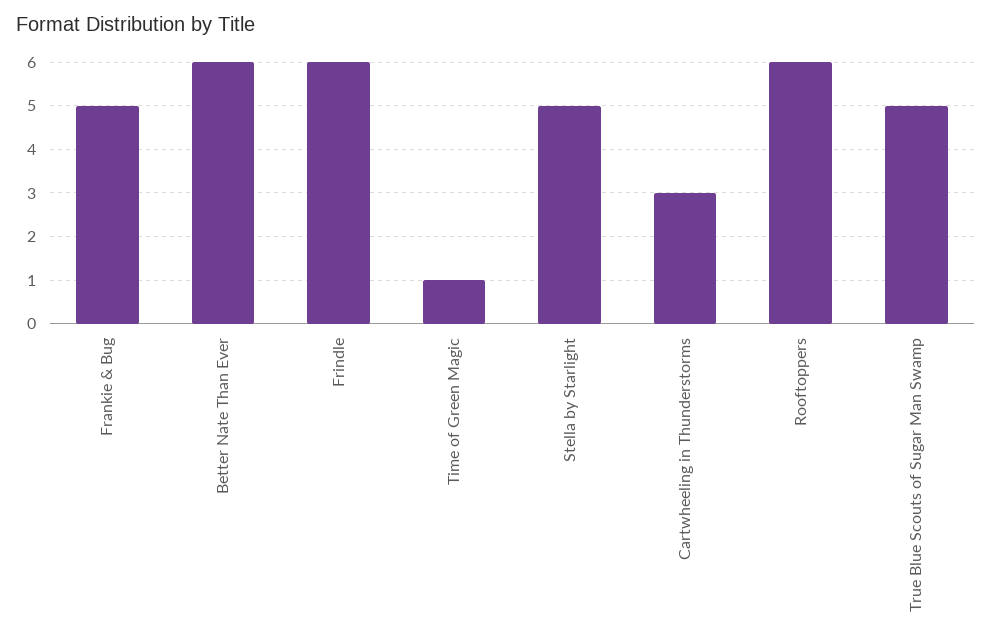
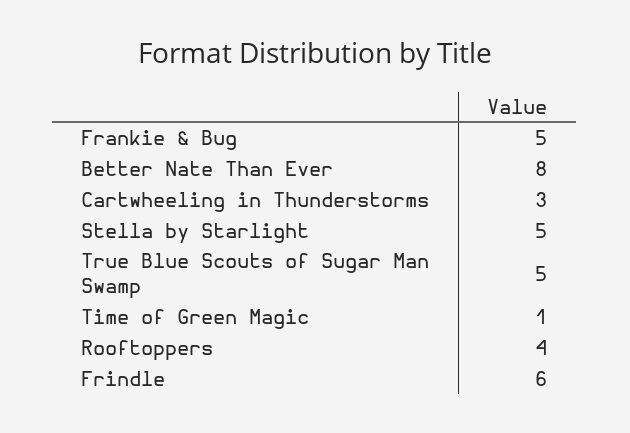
  {
    "Frankie & Bug": 5,
-   "Better Nate Than Ever": 6,
+   "Better Nate Than Ever": 8,
    "Frindle": 6,
    "Time of Green Magic": 1,
    "Stella by Starlight": 5,
    "Cartwheeling in Thunderstorms": 3,
-   "Rooftoppers": 6,
+   "Rooftoppers": 4,
    "True Blue Scouts of Sugar Man Swamp": 5
  }

